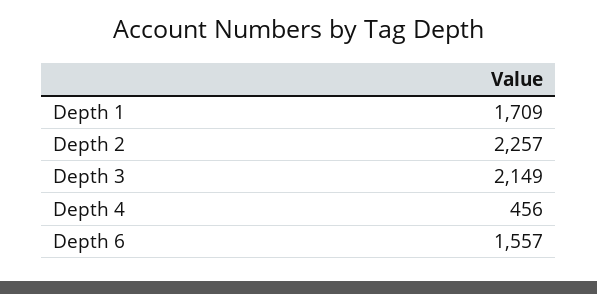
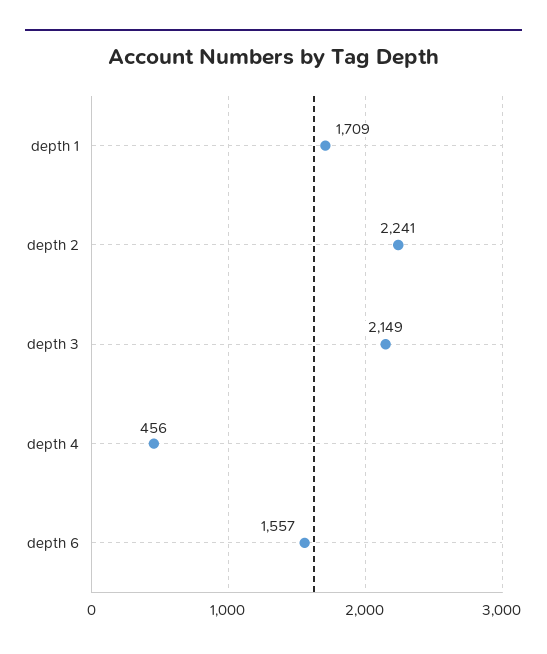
  {
    "Depth 1": 1709,
-   "Depth 2": 2257,
+   "Depth 2": 2241,
    "Depth 3": 2149,
    "Depth 4": 456,
    "Depth 6": 1557
  }

